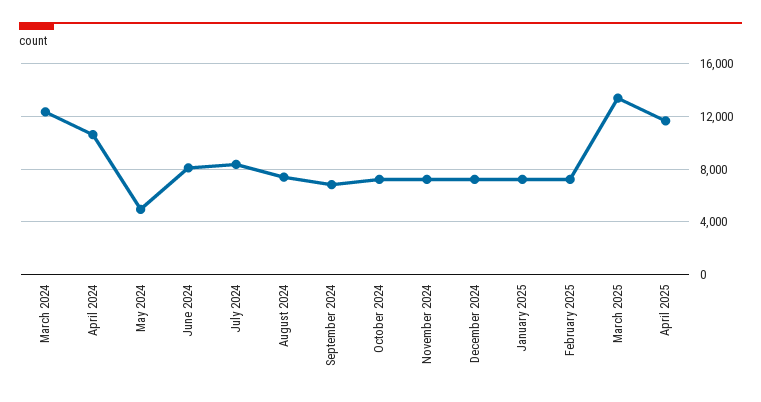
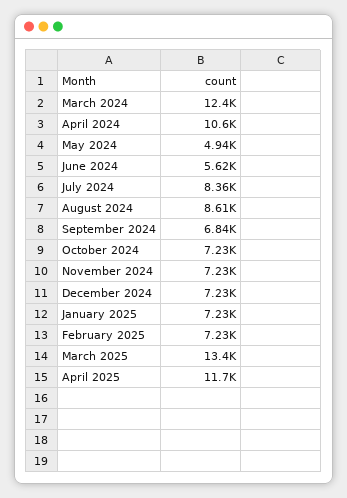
  {
    "March 2024": 12400,
    "April 2024": 10600,
    "May 2024": 4940,
-   "June 2024": 8000,
+   "June 2024": 5620,
    "July 2024": 8360,
-   "August 2024": 7500,
+   "August 2024": 8610,
    "September 2024": 6840,
    "October 2024": 7230,
    "November 2024": 7230,
    "December 2024": 7230,
    "January 2025": 7230,
    "February 2025": 7230,
    "March 2025": 13400,
    "April 2025": 11700
  }

